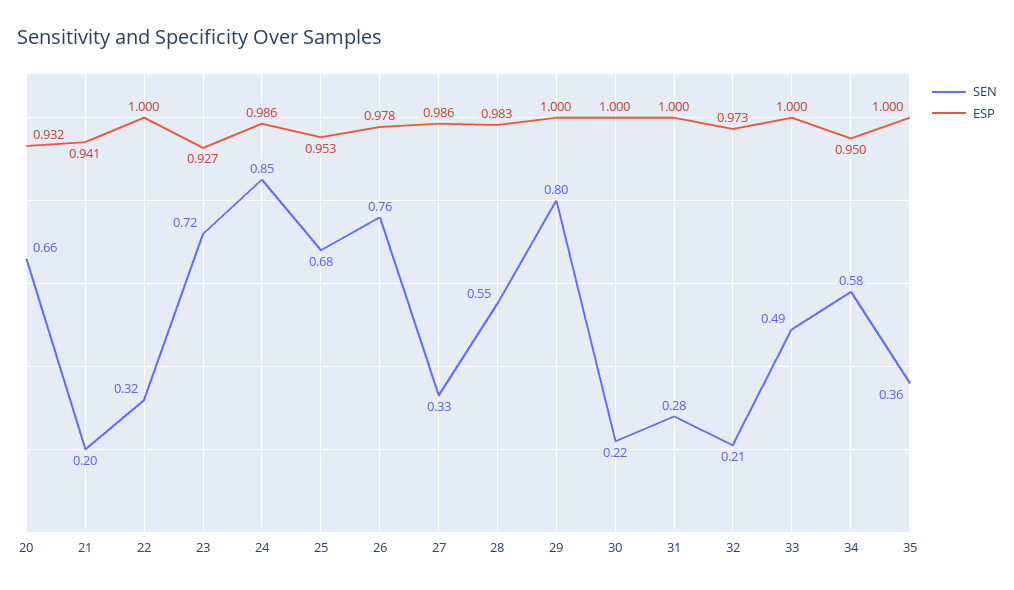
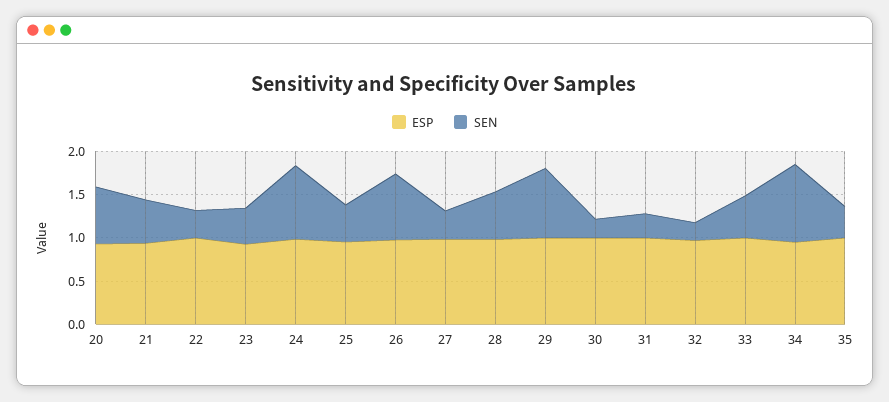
  {
    "SEN": {
      "20": 0.66,
-     "21": 0.2,
+     "21": 0.5,
      "22": 0.32,
-     "23": 0.72,
+     "23": 0.4,
      "24": 0.85,
-     "25": 0.68,
+     "25": 0.4,
      "26": 0.76,
      "27": 0.33,
      "28": 0.55,
      "29": 0.8,
      "30": 0.22,
      "31": 0.28,
      "32": 0.21,
      "33": 0.49,
-     "34": 0.58,
+     "34": 0.9,
      "35": 0.36
    },
    "ESP": {
      "20": 0.932,
      "21": 0.941,
      "22": 1,
      "23": 0.927,
      "24": 0.986,
      "25": 0.953,
      "26": 0.978,
      "27": 0.986,
      "28": 0.983,
      "29": 1,
      "30": 1,
      "31": 1,
      "32": 0.973,
      "33": 1,
      "34": 0.95,
      "35": 1
    }
  }

